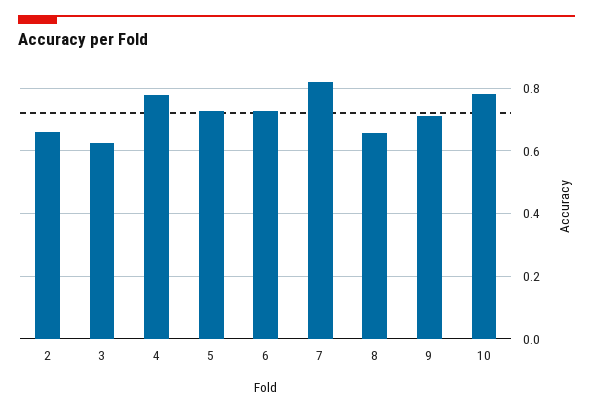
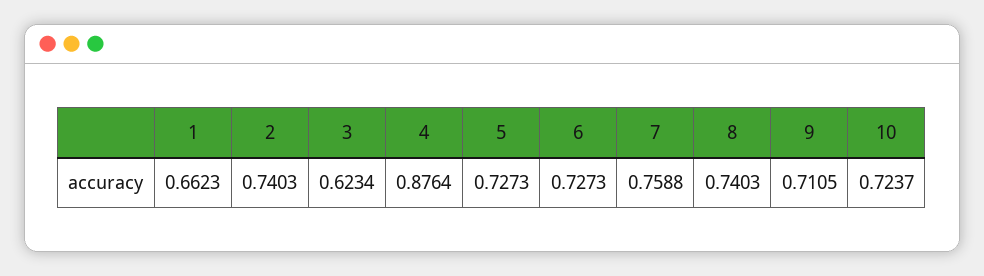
  {
-   "2": 0.66,
+   "2": 0.7403,
    "3": 0.6234,
-   "4": 0.78,
+   "4": 0.8764,
    "5": 0.7273,
    "6": 0.7273,
-   "7": 0.82,
+   "7": 0.7588,
-   "8": 0.66,
+   "8": 0.7403,
    "9": 0.7105,
-   "10": 0.78
+   "10": 0.7237,
+   "1": 0.6623
  }

